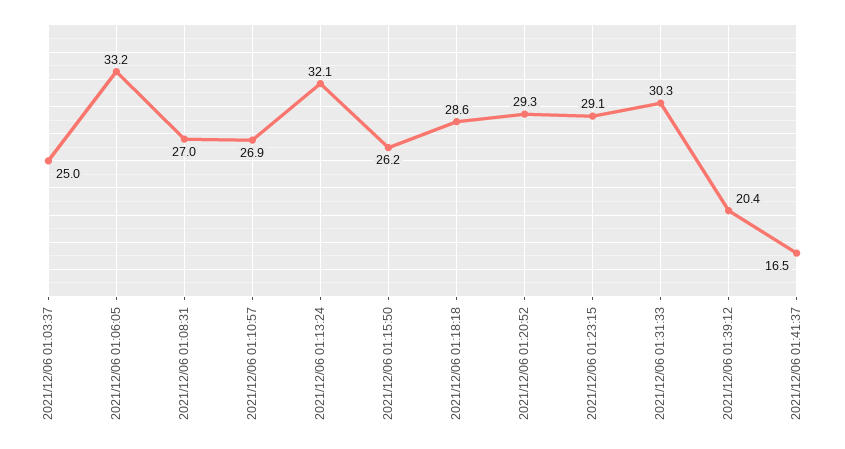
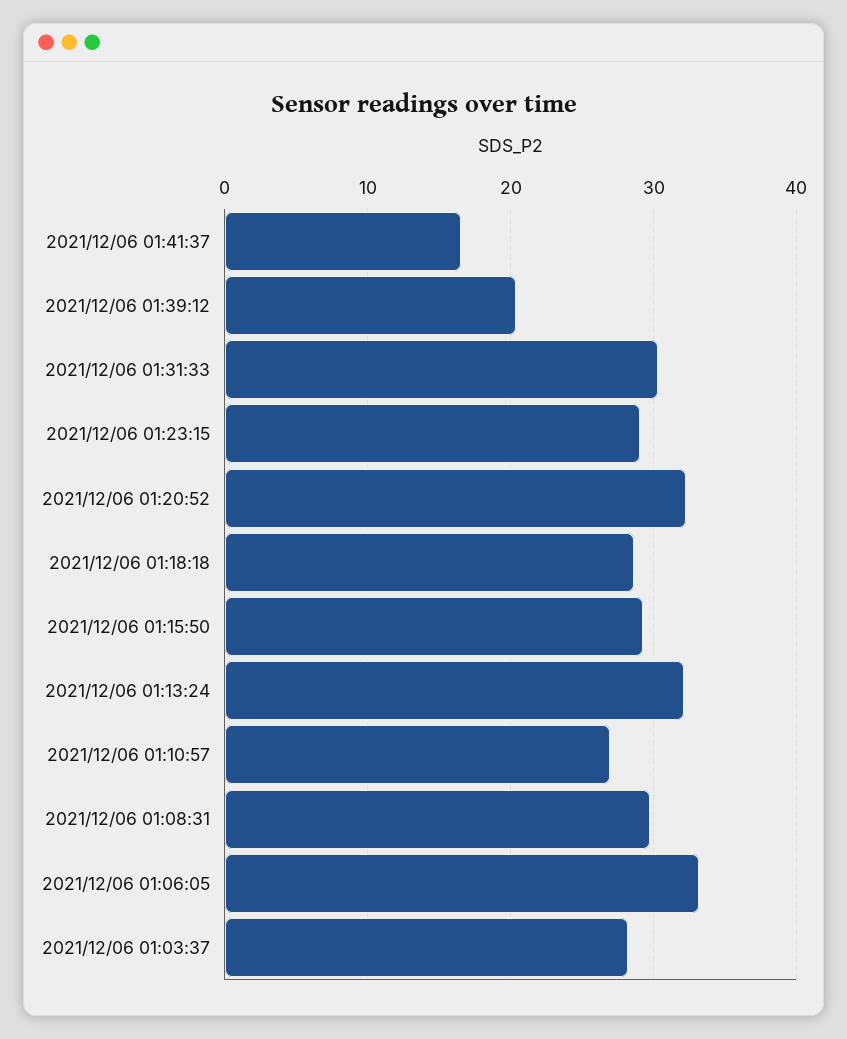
  {
-   "2021/12/06 01:03:37": 25,
+   "2021/12/06 01:03:37": 28,
    "2021/12/06 01:06:05": 33.2,
-   "2021/12/06 01:08:31": 27,
+   "2021/12/06 01:08:31": 30,
    "2021/12/06 01:10:57": 26.9,
    "2021/12/06 01:13:24": 32.1,
-   "2021/12/06 01:15:50": 26.2,
+   "2021/12/06 01:15:50": 29,
    "2021/12/06 01:18:18": 28.6,
-   "2021/12/06 01:20:52": 29.3,
+   "2021/12/06 01:20:52": 32,
    "2021/12/06 01:23:15": 29.1,
    "2021/12/06 01:31:33": 30.3,
    "2021/12/06 01:39:12": 20.4,
    "2021/12/06 01:41:37": 16.5
  }

